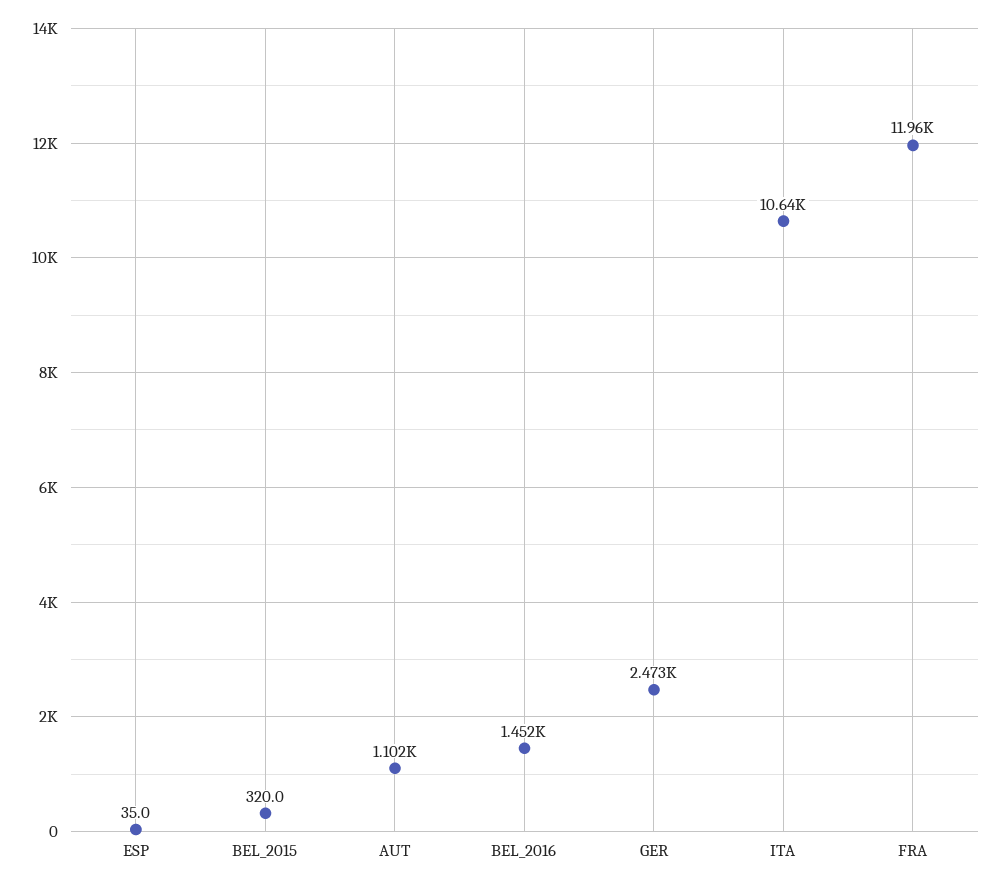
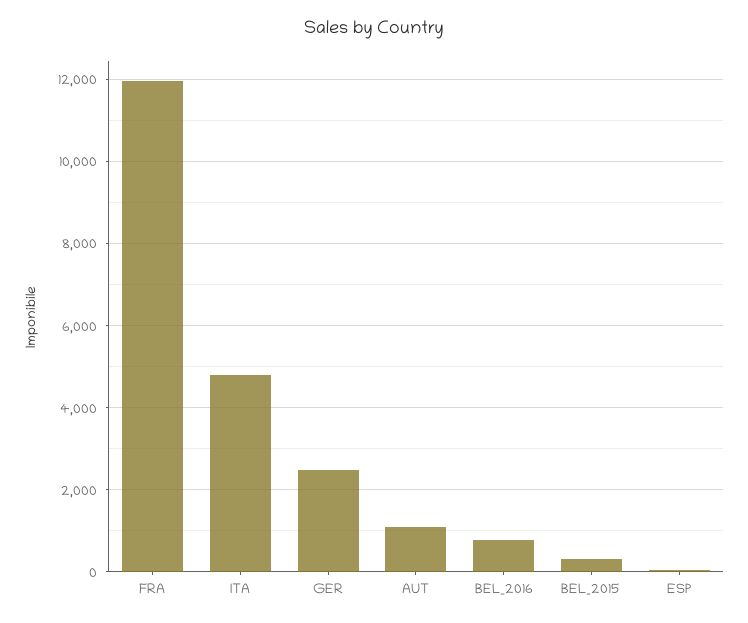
  {
    "ESP": 35,
    "BEL_2015": 320,
    "AUT": 1102,
-   "BEL_2016": 1452,
+   "BEL_2016": 800,
    "GER": 2473,
-   "ITA": 10640,
+   "ITA": 4800,
    "FRA": 11960
  }

